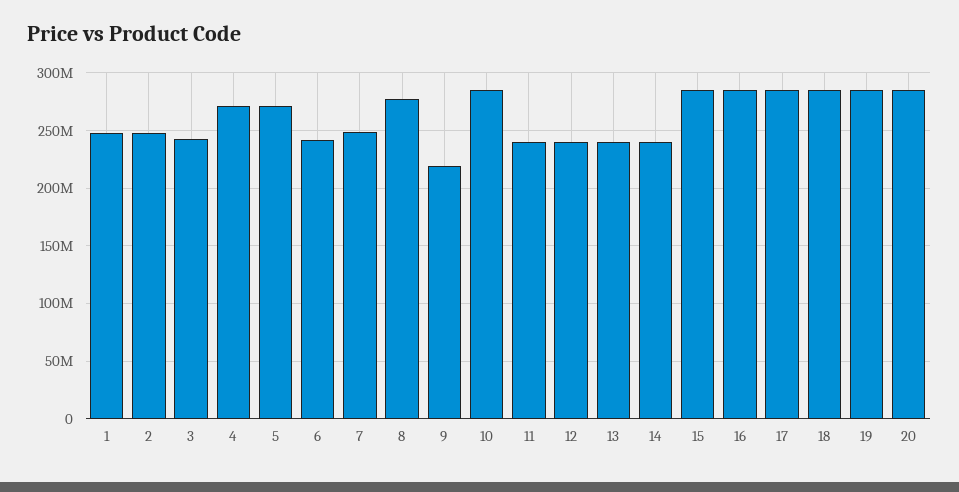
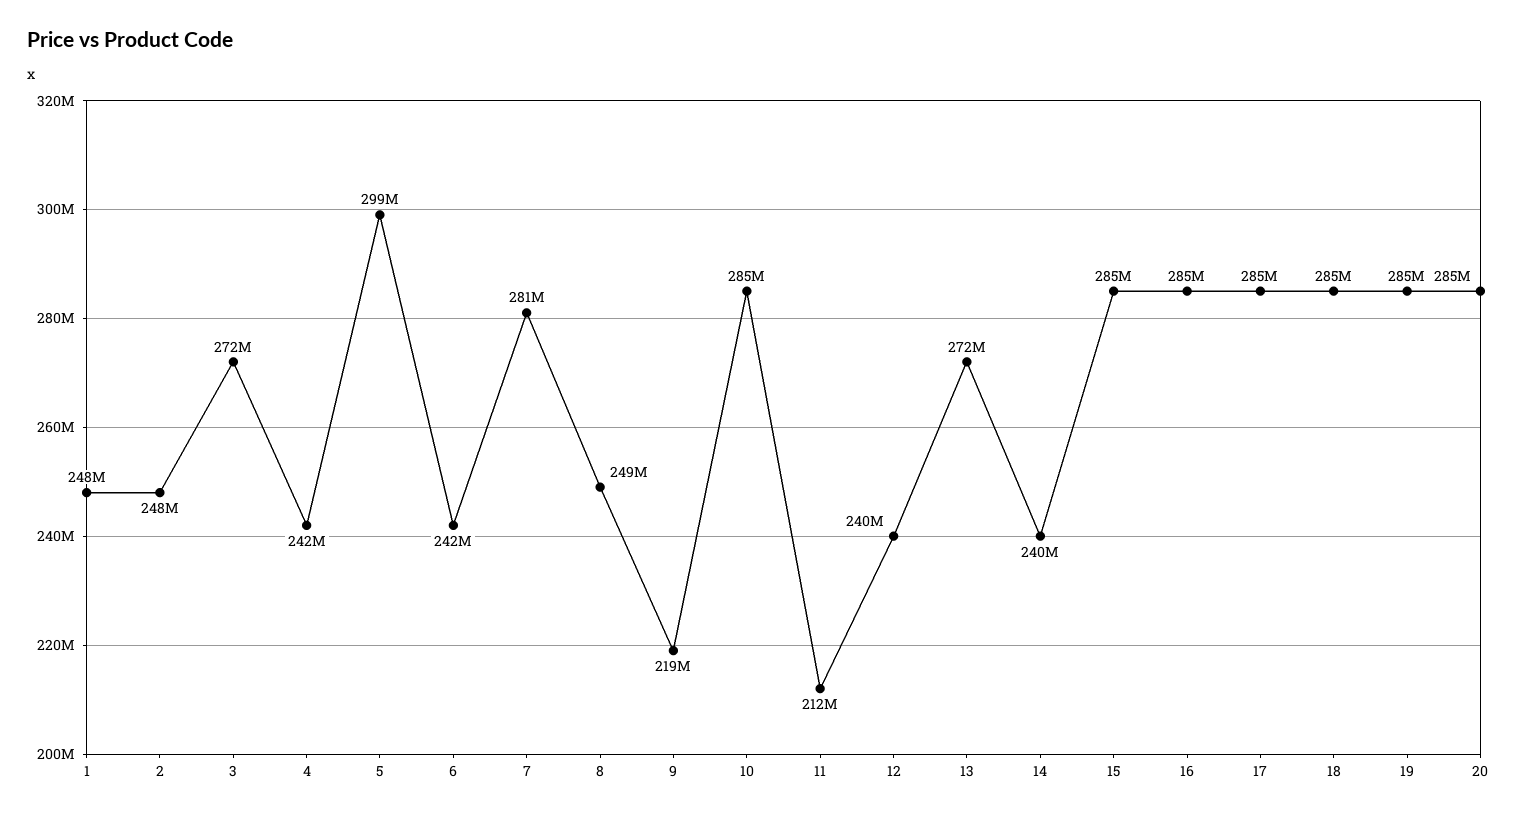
  {
    "1": 248000000,
    "2": 248000000,
-   "3": 240000000,
+   "3": 272000000,
-   "4": 270000000,
+   "4": 242000000,
-   "5": 270000000,
+   "5": 299000000,
    "6": 242000000,
-   "7": 250000000,
+   "7": 281000000,
-   "8": 280000000,
+   "8": 249000000,
    "9": 219000000,
    "10": 285000000,
-   "11": 240000000,
+   "11": 212000000,
    "12": 240000000,
-   "13": 240000000,
+   "13": 272000000,
    "14": 240000000,
    "15": 285000000,
    "16": 285000000,
    "17": 285000000,
    "18": 285000000,
    "19": 285000000,
    "20": 285000000
  }

